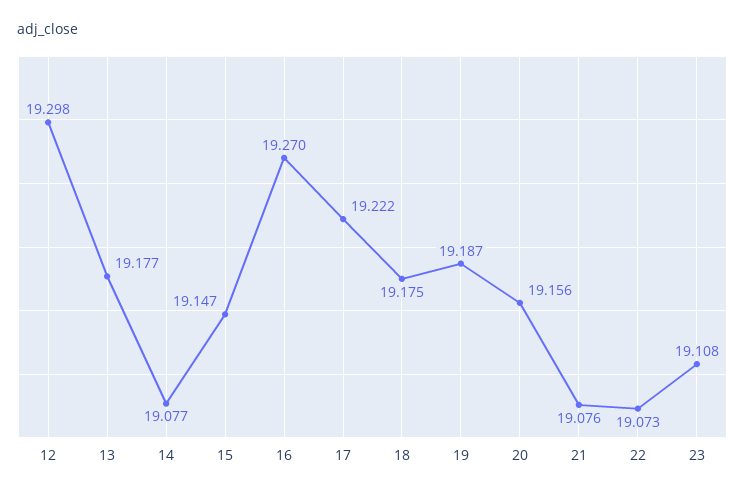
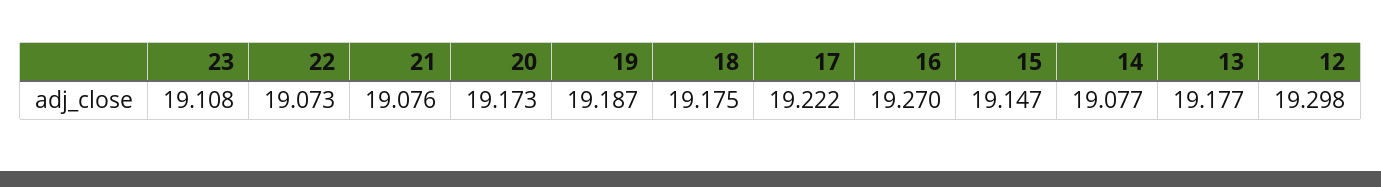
  {
    "12": 19.298,
    "13": 19.177,
    "14": 19.077,
    "15": 19.147,
    "16": 19.27,
    "17": 19.222,
    "18": 19.175,
    "19": 19.187,
-   "20": 19.156,
+   "20": 19.173,
    "21": 19.076,
    "22": 19.073,
    "23": 19.108
  }

